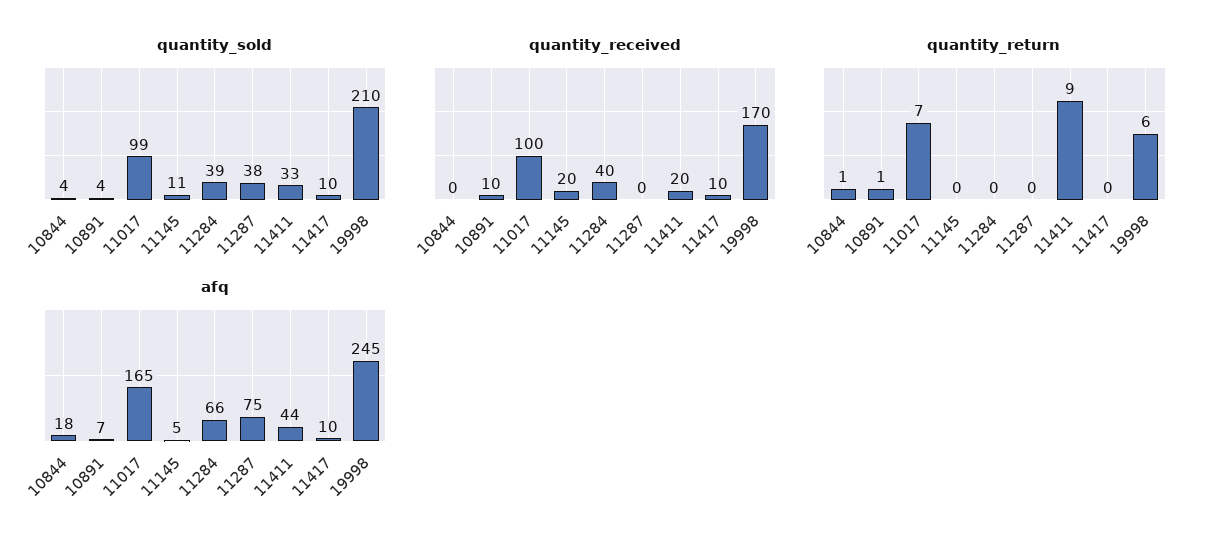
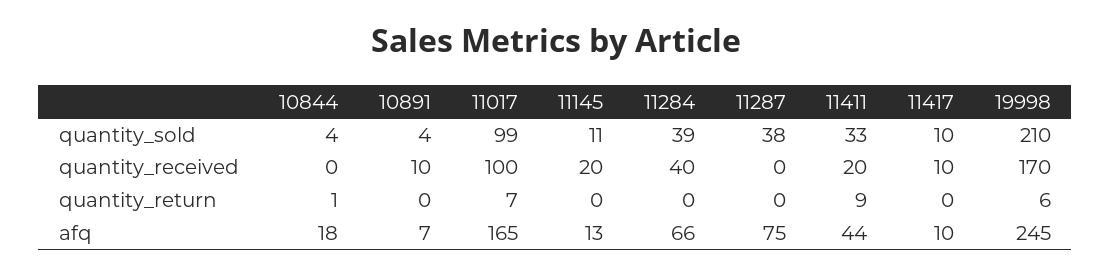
  {
    "quantity_sold": {
      "10844": 4,
      "10891": 4,
      "11017": 99,
      "11145": 11,
      "11284": 39,
      "11287": 38,
      "11411": 33,
      "11417": 10,
      "19998": 210
    },
    "quantity_received": {
      "10844": 0,
      "10891": 10,
      "11017": 100,
      "11145": 20,
      "11284": 40,
      "11287": 0,
      "11411": 20,
      "11417": 10,
      "19998": 170
    },
    "quantity_return": {
      "10844": 1,
-     "10891": 1,
+     "10891": 0,
      "11017": 7,
      "11145": 0,
      "11284": 0,
      "11287": 0,
      "11411": 9,
      "11417": 0,
      "19998": 6
    },
    "afq": {
      "10844": 18,
      "10891": 7,
      "11017": 165,
-     "11145": 5,
+     "11145": 13,
      "11284": 66,
      "11287": 75,
      "11411": 44,
      "11417": 10,
      "19998": 245
    }
  }

